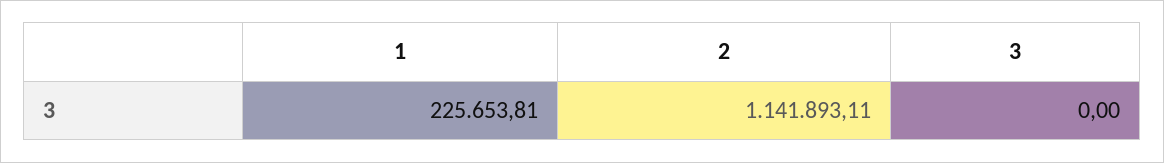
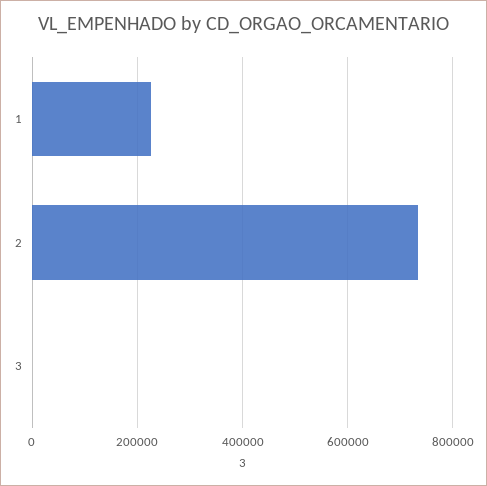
  {
    "1": 225653.81,
-   "2": 1141893.11,
+   "2": 740000,
    "3": 0
  }

